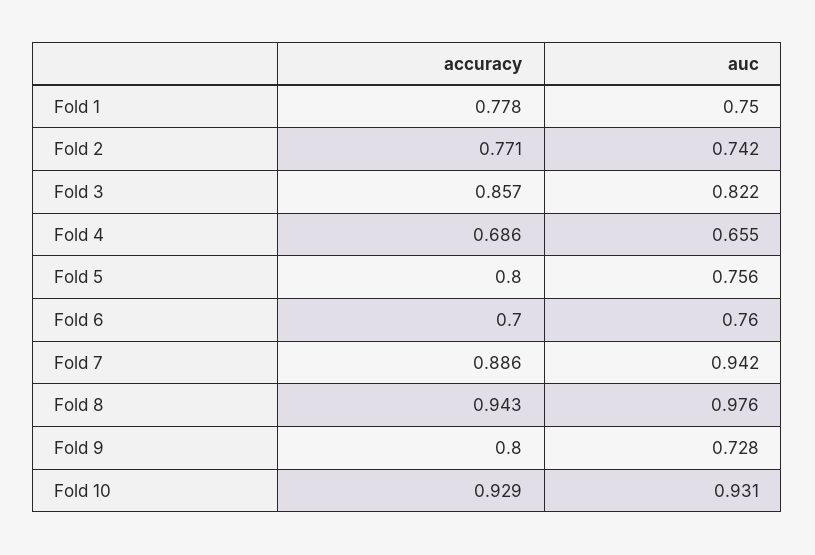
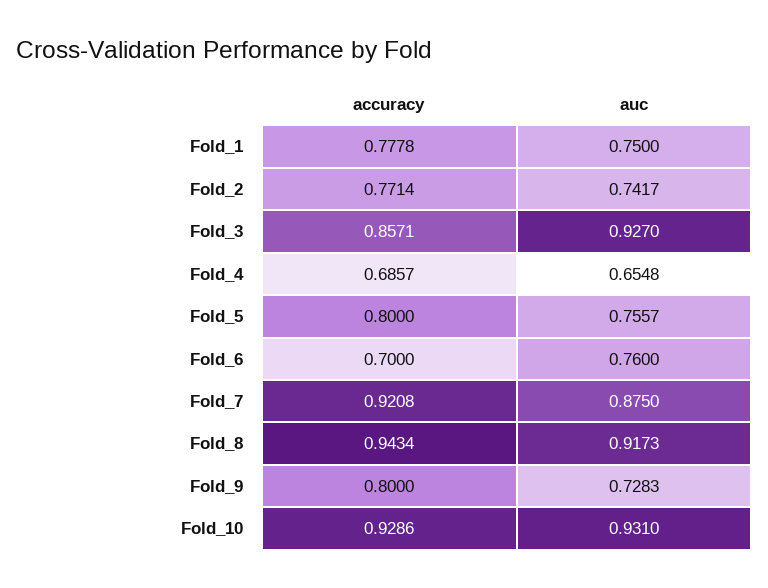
  {
    "accuracy": {
      "Fold 1": 0.7778,
      "Fold 2": 0.7714,
      "Fold 3": 0.8571,
      "Fold 4": 0.6857,
      "Fold 5": 0.8,
      "Fold 6": 0.7,
-     "Fold 7": 0.886,
+     "Fold 7": 0.9208,
      "Fold 8": 0.9434,
      "Fold 9": 0.8,
      "Fold 10": 0.9286
    },
    "auc": {
      "Fold 1": 0.75,
      "Fold 2": 0.7417,
-     "Fold 3": 0.822,
+     "Fold 3": 0.927,
      "Fold 4": 0.6548,
      "Fold 5": 0.7557,
      "Fold 6": 0.76,
-     "Fold 7": 0.942,
+     "Fold 7": 0.875,
-     "Fold 8": 0.976,
+     "Fold 8": 0.9173,
      "Fold 9": 0.7283,
      "Fold 10": 0.931
    }
  }

